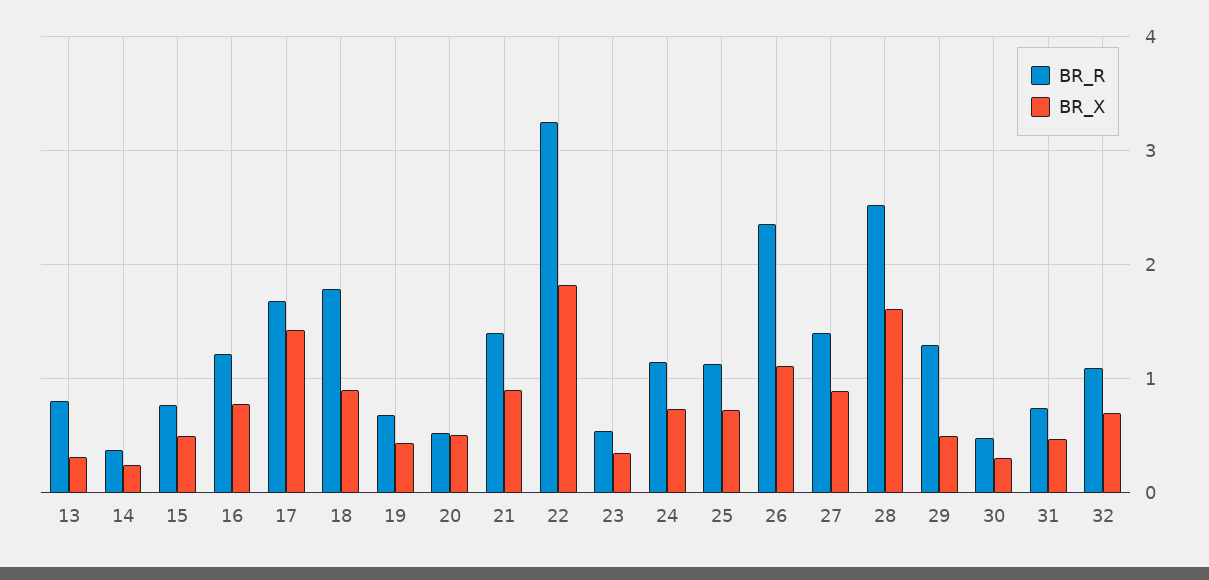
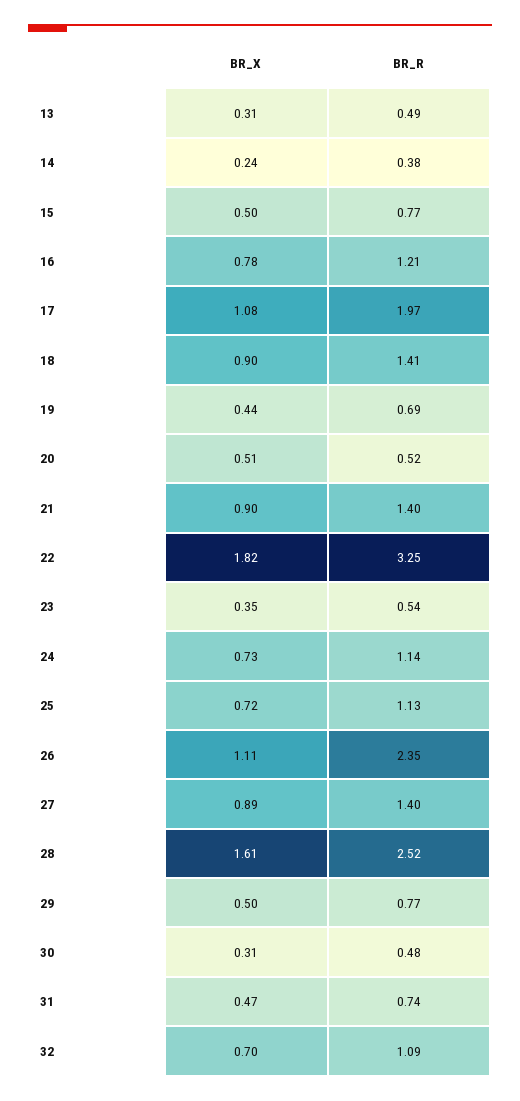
  {
    "BR_R": {
-     "13": 0.8,
+     "13": 0.49,
      "14": 0.38,
      "15": 0.77,
      "16": 1.21,
-     "17": 1.7,
+     "17": 1.97,
-     "18": 1.8,
+     "18": 1.41,
      "19": 0.69,
      "20": 0.52,
      "21": 1.4,
      "22": 3.25,
      "23": 0.54,
      "24": 1.14,
      "25": 1.13,
      "26": 2.35,
      "27": 1.4,
      "28": 2.52,
-     "29": 1.3,
+     "29": 0.77,
      "30": 0.48,
      "31": 0.74,
      "32": 1.09
    },
    "BR_X": {
      "13": 0.31,
      "14": 0.24,
      "15": 0.5,
      "16": 0.78,
-     "17": 1.4,
+     "17": 1.08,
      "18": 0.9,
      "19": 0.44,
      "20": 0.51,
      "21": 0.9,
      "22": 1.82,
      "23": 0.35,
      "24": 0.73,
      "25": 0.72,
      "26": 1.11,
      "27": 0.89,
      "28": 1.61,
      "29": 0.5,
      "30": 0.31,
      "31": 0.47,
      "32": 0.7
    }
  }

